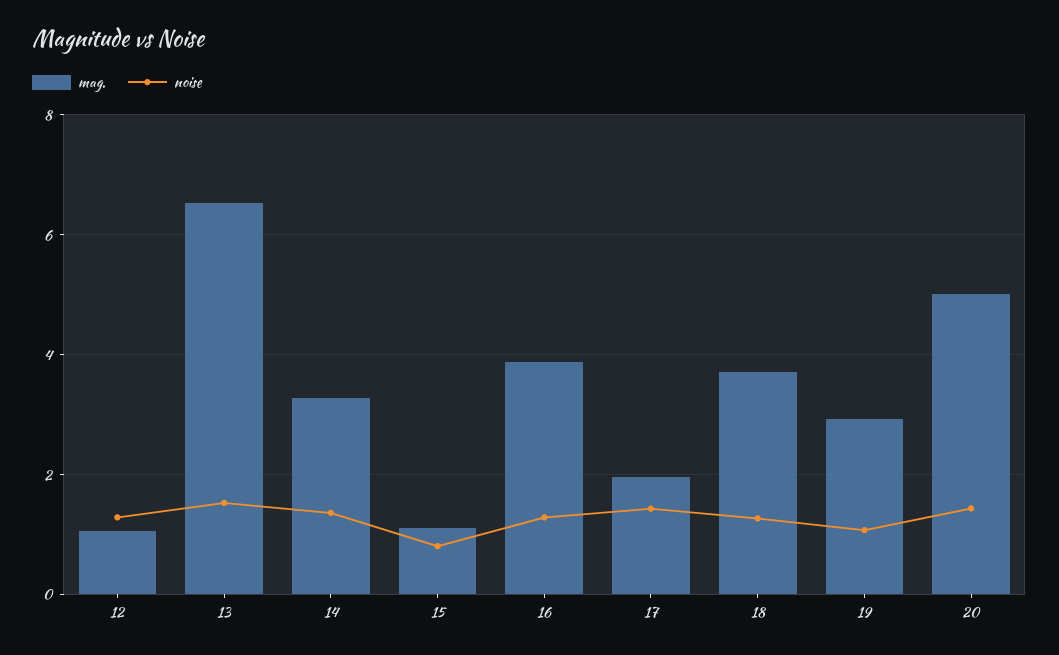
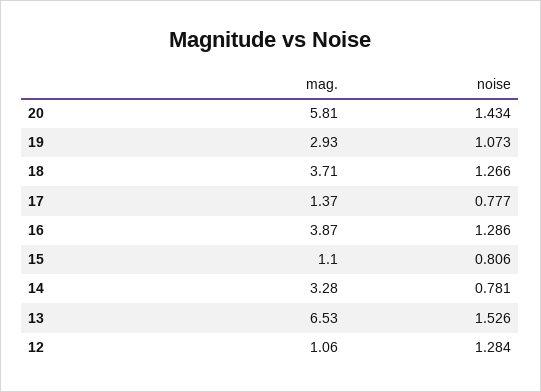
  {
    "mag.": {
      "12": 1.06,
      "13": 6.53,
      "14": 3.28,
      "15": 1.1,
      "16": 3.87,
-     "17": 2,
+     "17": 1.37,
      "18": 3.71,
      "19": 2.93,
-     "20": 5
+     "20": 5.81
    },
    "noise": {
      "12": 1.284,
      "13": 1.526,
-     "14": 1.4,
+     "14": 0.781,
      "15": 0.806,
      "16": 1.286,
-     "17": 1.4,
+     "17": 0.777,
      "18": 1.266,
      "19": 1.073,
      "20": 1.434
    }
  }

